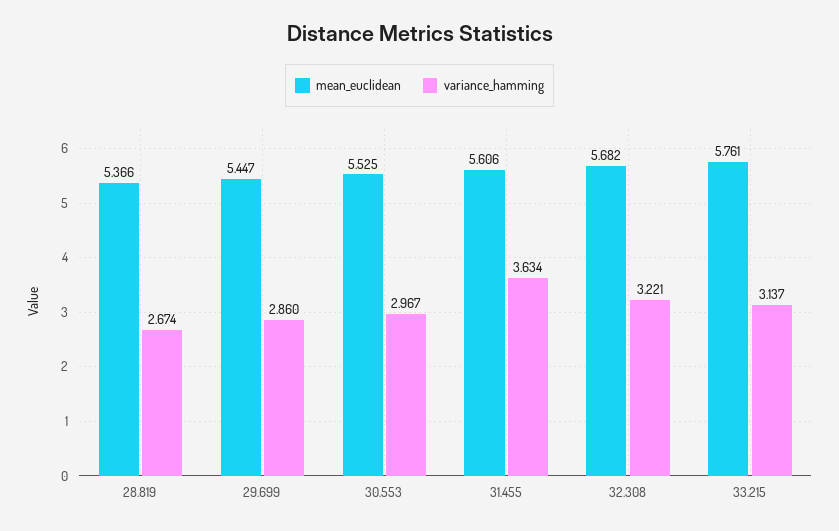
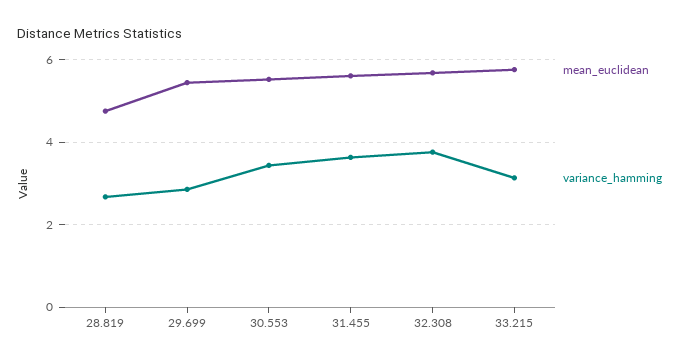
  {
    "mean_euclidean": {
-     "28.819": 5.366,
+     "28.819": 4.8,
      "29.699": 5.447,
      "30.553": 5.525,
      "31.455": 5.606,
      "32.308": 5.682,
      "33.215": 5.761
    },
    "variance_hamming": {
      "28.819": 2.674,
      "29.699": 2.86,
-     "30.553": 2.967,
+     "30.553": 3.4,
      "31.455": 3.634,
-     "32.308": 3.221,
+     "32.308": 3.8,
      "33.215": 3.137
    }
  }

